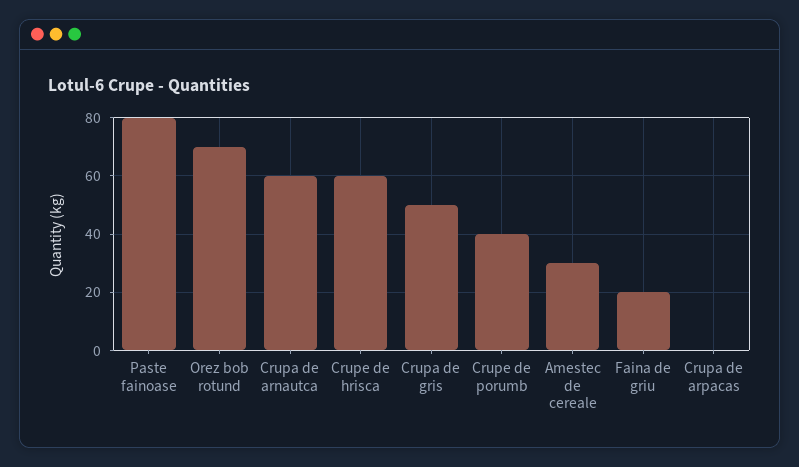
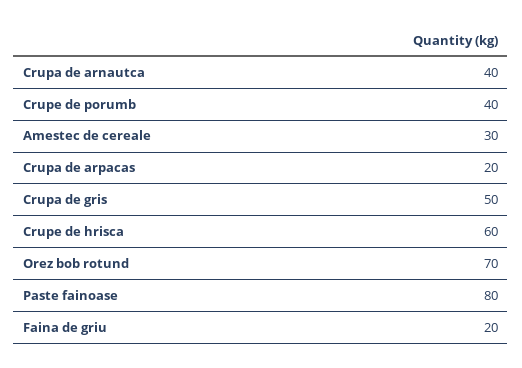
  {
    "Paste fainoase": 80,
    "Orez bob rotund": 70,
-   "Crupa de arnautca": 60,
+   "Crupa de arnautca": 40,
    "Crupe de hrisca": 60,
    "Crupa de gris": 50,
    "Crupe de porumb": 40,
    "Amestec de cereale": 30,
    "Faina de griu": 20,
-   "Crupa de arpacas": 0
+   "Crupa de arpacas": 20
  }

